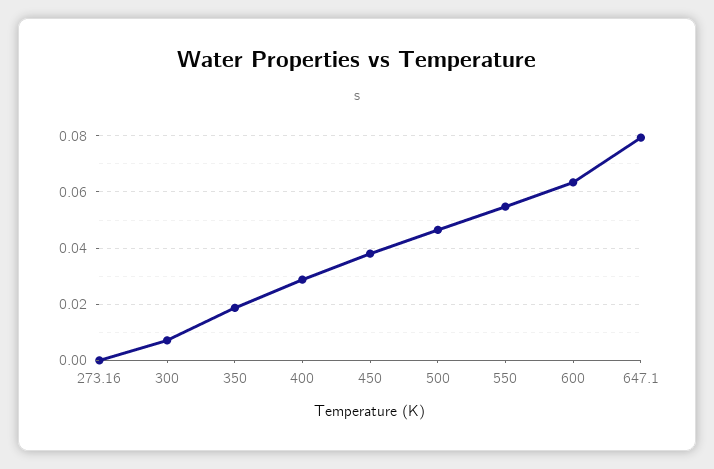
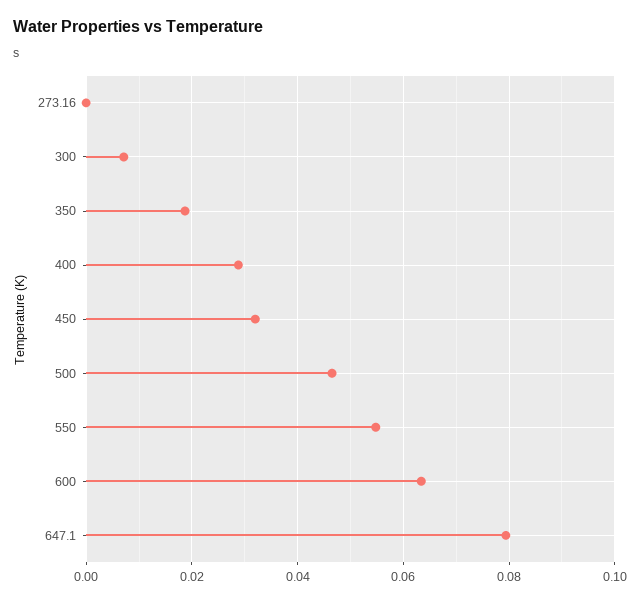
  {
    "273.16": 0,
    "300": 0.008,
    "350": 0.018,
    "400": 0.028,
-   "450": 0.0375,
+   "450": 0.032,
    "500": 0.046,
    "550": 0.054,
    "600": 0.064,
    "647.1": 0.08
  }

